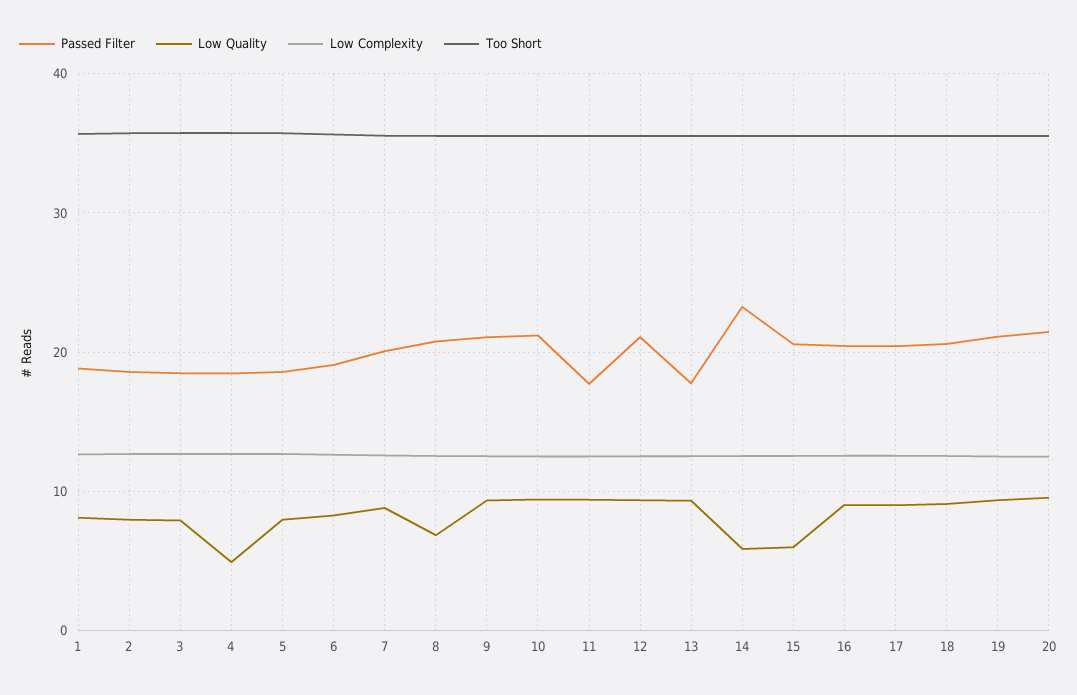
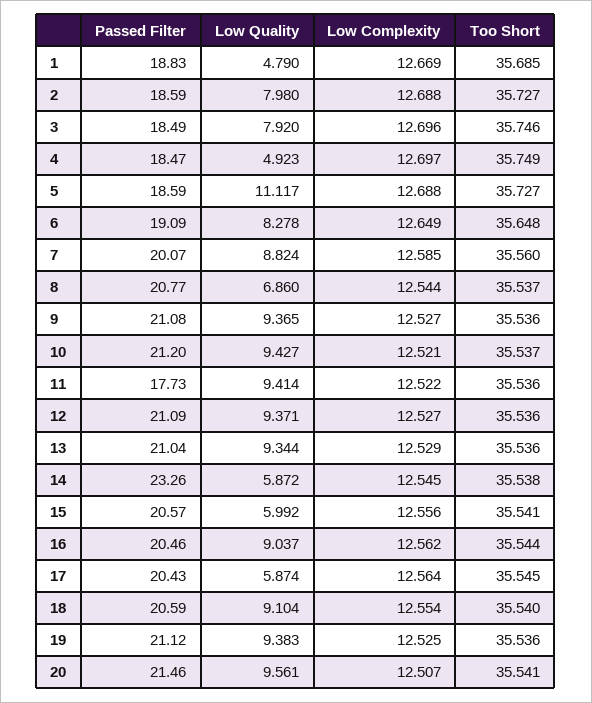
  {
    "Passed Filter": {
      "1": 18.83,
      "2": 18.59,
      "3": 18.49,
      "4": 18.47,
      "5": 18.59,
      "6": 19.09,
      "7": 20.07,
      "8": 20.77,
      "9": 21.08,
      "10": 21.2,
      "11": 17.73,
      "12": 21.09,
-     "13": 18,
+     "13": 21.04,
      "14": 23.26,
      "15": 20.57,
      "16": 20.46,
      "17": 20.43,
      "18": 20.59,
      "19": 21.12,
      "20": 21.46
    },
    "Low Quality": {
-     "1": 8,
+     "1": 4.79,
      "2": 7.98,
      "3": 7.92,
      "4": 4.923,
-     "5": 8,
+     "5": 11.117,
      "6": 8.278,
      "7": 8.824,
      "8": 6.86,
      "9": 9.365,
      "10": 9.427,
      "11": 9.414,
      "12": 9.371,
      "13": 9.344,
      "14": 5.872,
      "15": 5.992,
      "16": 9.037,
-     "17": 9,
+     "17": 5.874,
      "18": 9.104,
      "19": 9.383,
      "20": 9.561
    },
    "Low Complexity": {
      "1": 12.669,
      "2": 12.688,
      "3": 12.696,
      "4": 12.697,
      "5": 12.688,
      "6": 12.649,
      "7": 12.585,
      "8": 12.544,
      "9": 12.527,
      "10": 12.521,
      "11": 12.522,
      "12": 12.527,
      "13": 12.529,
      "14": 12.545,
      "15": 12.556,
      "16": 12.562,
      "17": 12.564,
      "18": 12.554,
      "19": 12.525,
      "20": 12.507
    },
    "Too Short": {
      "1": 35.685,
      "2": 35.727,
      "3": 35.746,
      "4": 35.749,
      "5": 35.727,
      "6": 35.648,
      "7": 35.56,
      "8": 35.537,
      "9": 35.536,
      "10": 35.537,
      "11": 35.536,
      "12": 35.536,
      "13": 35.536,
      "14": 35.538,
      "15": 35.541,
      "16": 35.544,
      "17": 35.545,
      "18": 35.54,
      "19": 35.536,
      "20": 35.541
    }
  }

